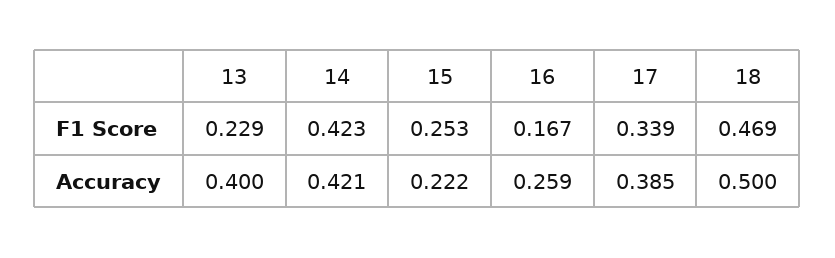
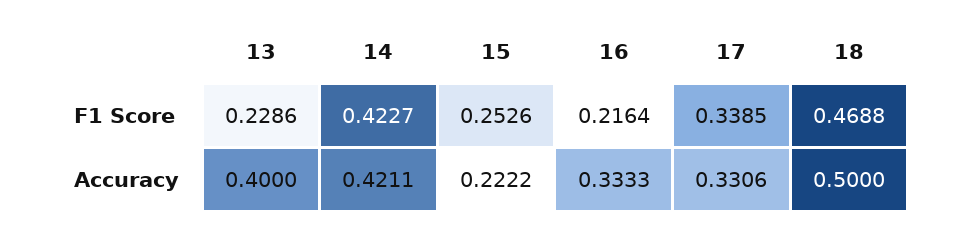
  {
    "13": {
      "F1 Score": 0.2286,
      "Accuracy": 0.4
    },
    "14": {
      "F1 Score": 0.4227,
      "Accuracy": 0.4211
    },
    "15": {
      "F1 Score": 0.2526,
      "Accuracy": 0.2222
    },
    "16": {
-     "F1 Score": 0.167,
+     "F1 Score": 0.2164,
-     "Accuracy": 0.259
+     "Accuracy": 0.3333
    },
    "17": {
      "F1 Score": 0.3385,
-     "Accuracy": 0.385
+     "Accuracy": 0.3306
    },
    "18": {
      "F1 Score": 0.4688,
      "Accuracy": 0.5
    }
  }

